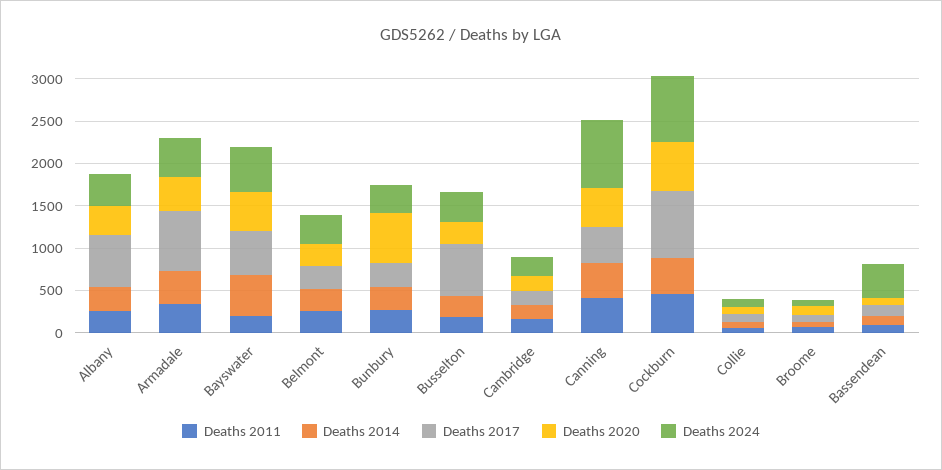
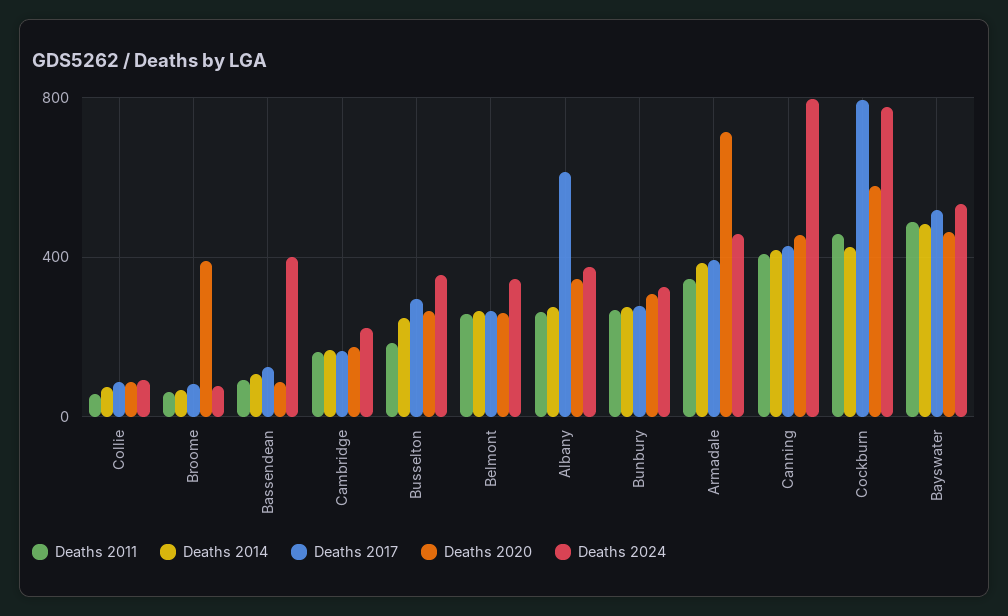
  {
    "Deaths 2011": {
      "Albany": 250,
      "Armadale": 350,
-     "Bayswater": 200,
+     "Bayswater": 500,
      "Belmont": 250,
      "Bunbury": 250,
      "Busselton": 200,
      "Cambridge": 150,
      "Canning": 400,
      "Cockburn": 450,
      "Collie": 50,
      "Broome": 50,
      "Bassendean": 100
    },
    "Deaths 2014": {
      "Albany": 300,
      "Armadale": 400,
      "Bayswater": 500,
      "Belmont": 250,
      "Bunbury": 250,
      "Busselton": 250,
      "Cambridge": 150,
      "Canning": 400,
      "Cockburn": 450,
      "Collie": 50,
      "Broome": 50,
      "Bassendean": 100
    },
    "Deaths 2017": {
      "Albany": 600,
-     "Armadale": 700,
+     "Armadale": 400,
      "Bayswater": 500,
      "Belmont": 250,
      "Bunbury": 300,
-     "Busselton": 600,
+     "Busselton": 300,
      "Cambridge": 150,
      "Canning": 450,
      "Cockburn": 800,
      "Collie": 100,
      "Broome": 100,
      "Bassendean": 100
    },
    "Deaths 2020": {
      "Albany": 350,
-     "Armadale": 400,
+     "Armadale": 700,
      "Bayswater": 450,
      "Belmont": 250,
-     "Bunbury": 600,
+     "Bunbury": 300,
      "Busselton": 250,
      "Cambridge": 200,
      "Canning": 450,
      "Cockburn": 600,
      "Collie": 100,
-     "Broome": 100,
+     "Broome": 400,
      "Bassendean": 100
    },
    "Deaths 2024": {
      "Albany": 350,
      "Armadale": 450,
      "Bayswater": 550,
      "Belmont": 350,
      "Bunbury": 350,
      "Busselton": 350,
      "Cambridge": 200,
      "Canning": 800,
      "Cockburn": 800,
      "Collie": 100,
      "Broome": 100,
      "Bassendean": 400
    }
  }

